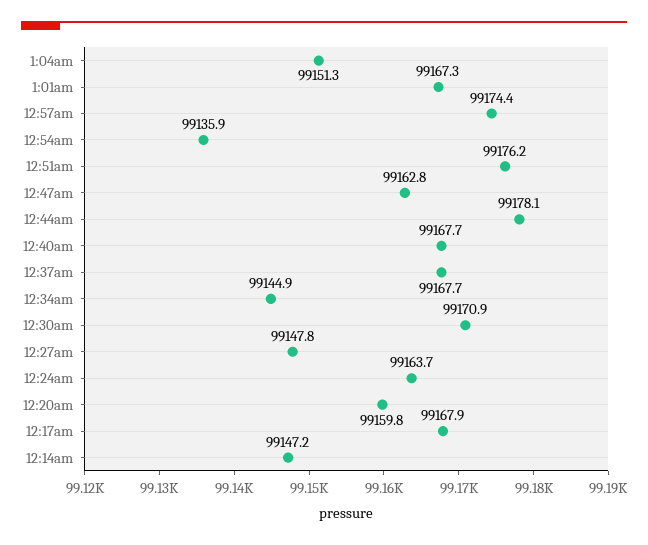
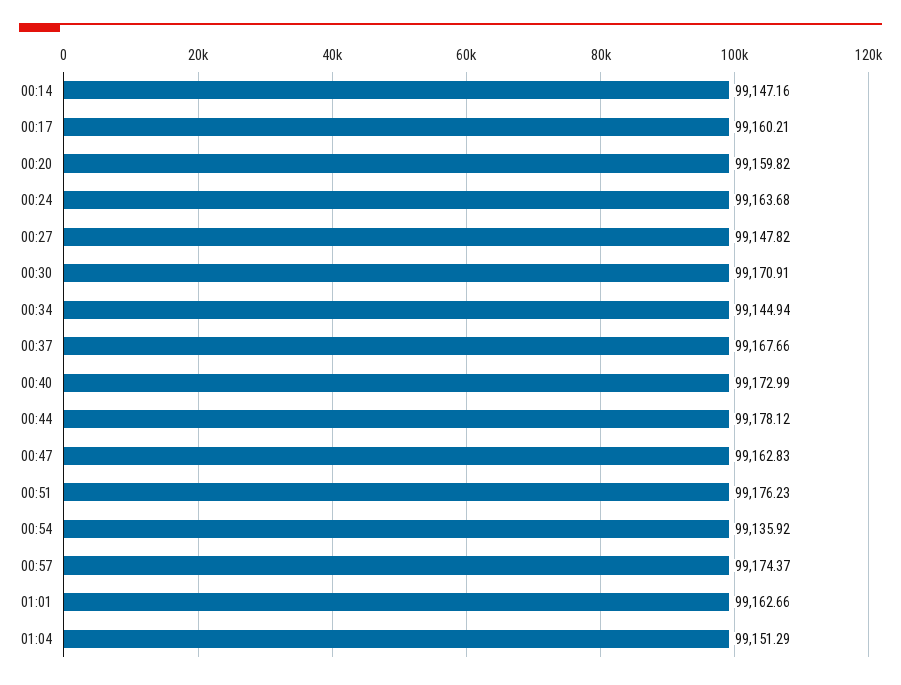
  {
    "1:04am": 99151.29,
-   "1:01am": 99167.3,
+   "1:01am": 99162.66,
    "12:57am": 99174.37,
    "12:54am": 99135.92,
    "12:51am": 99176.23,
    "12:47am": 99162.83,
    "12:44am": 99178.12,
-   "12:40am": 99167.7,
+   "12:40am": 99172.99,
    "12:37am": 99167.66,
    "12:34am": 99144.94,
    "12:30am": 99170.91,
    "12:27am": 99147.82,
    "12:24am": 99163.68,
    "12:20am": 99159.82,
-   "12:17am": 99167.9,
+   "12:17am": 99160.21,
    "12:14am": 99147.16
  }

